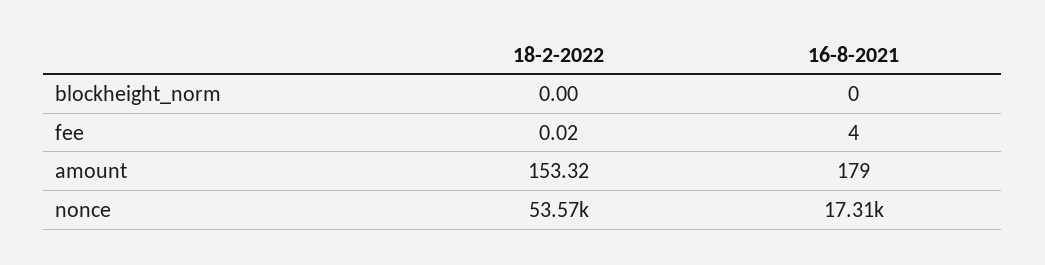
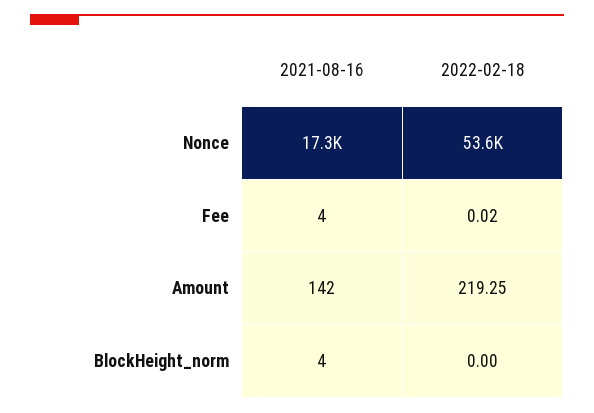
  {
    "18-2-2022": {
      "blockheight_norm": 0,
      "fee": 0.02,
-     "amount": 153.32,
+     "amount": 219.25,
      "nonce": 53570
    },
    "16-8-2021": {
-     "blockheight_norm": 0,
+     "blockheight_norm": 4,
      "fee": 4,
-     "amount": 179,
+     "amount": 142,
      "nonce": 17310
    }
  }

